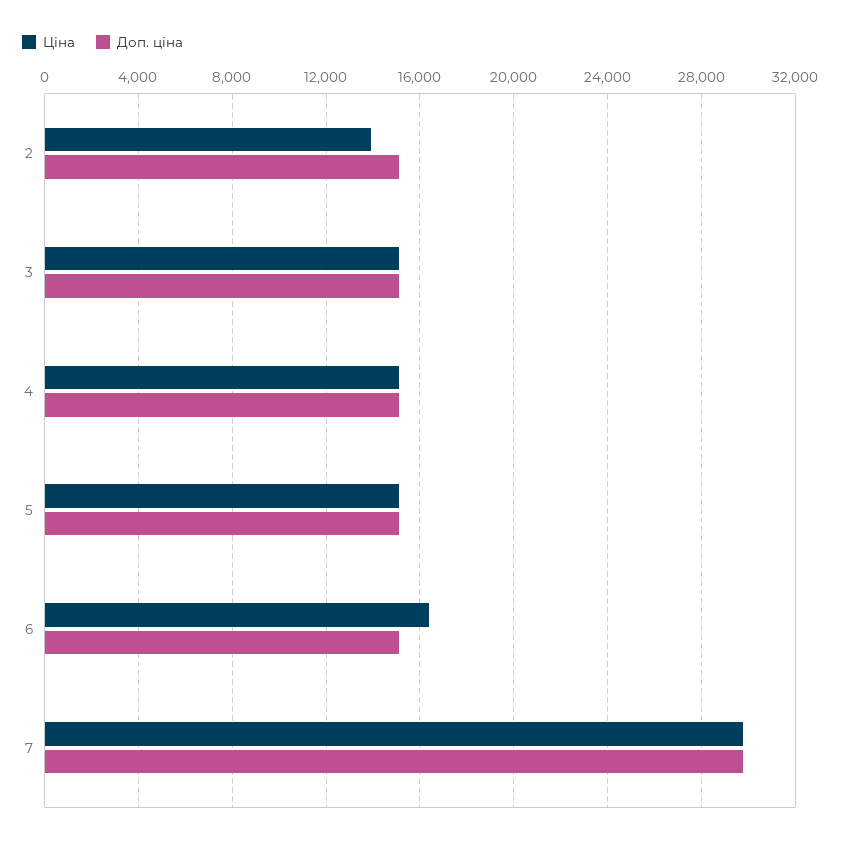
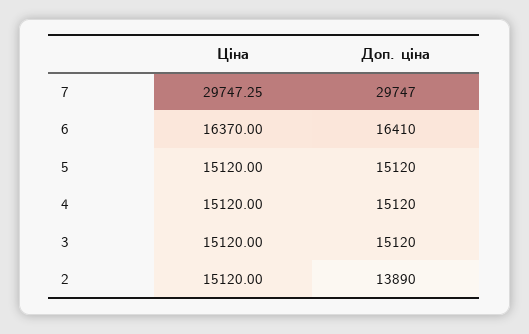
  {
    "Ціна": {
-     "2": 14000,
+     "2": 15120,
      "3": 15120,
      "4": 15120,
      "5": 15120,
      "6": 16370,
      "7": 29747.25
    },
    "Доп. ціна": {
-     "2": 15000,
+     "2": 13890,
      "3": 15120,
      "4": 15120,
      "5": 15120,
-     "6": 15000,
+     "6": 16410,
      "7": 29747
    }
  }

